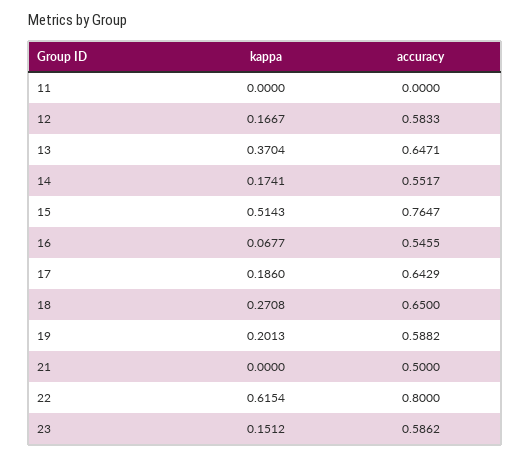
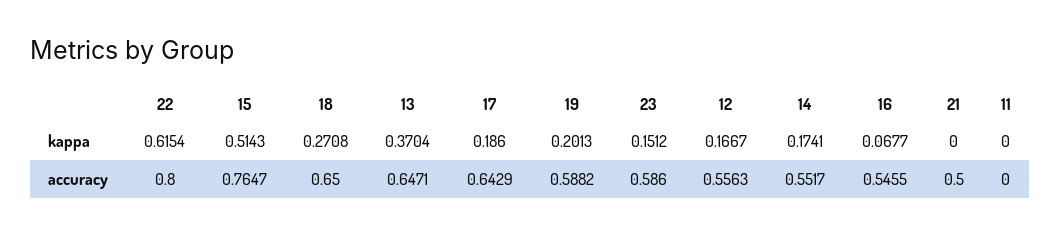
  {
    "kappa": {
      "11": 0,
      "12": 0.1667,
      "13": 0.3704,
      "14": 0.1741,
      "15": 0.5143,
      "16": 0.0677,
      "17": 0.186,
      "18": 0.2708,
      "19": 0.2013,
      "21": 0,
      "22": 0.6154,
      "23": 0.1512
    },
    "accuracy": {
      "11": 0,
-     "12": 0.5833,
+     "12": 0.5563,
      "13": 0.6471,
      "14": 0.5517,
      "15": 0.7647,
      "16": 0.5455,
      "17": 0.6429,
      "18": 0.65,
      "19": 0.5882,
      "21": 0.5,
      "22": 0.8,
-     "23": 0.5862
+     "23": 0.586
    }
  }

